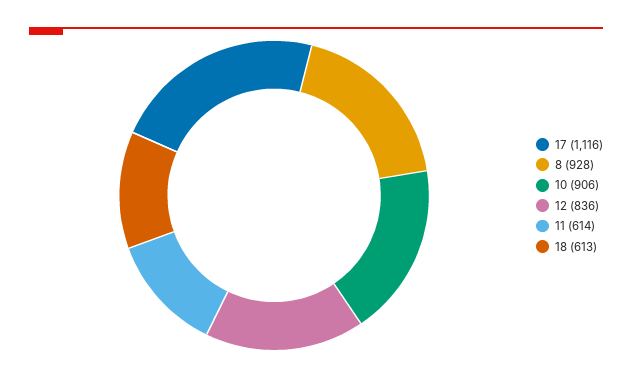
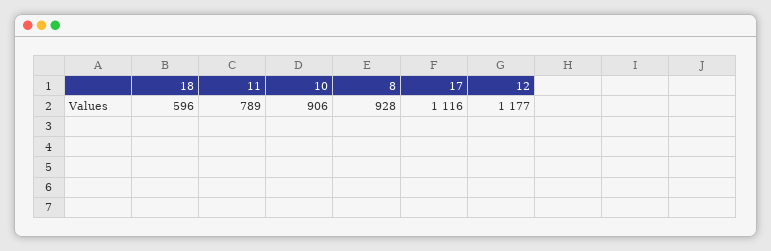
  {
    "17": 1116,
    "8": 928,
    "10": 906,
-   "12": 836,
+   "12": 1177,
-   "11": 614,
+   "11": 789,
-   "18": 613
+   "18": 596
  }

